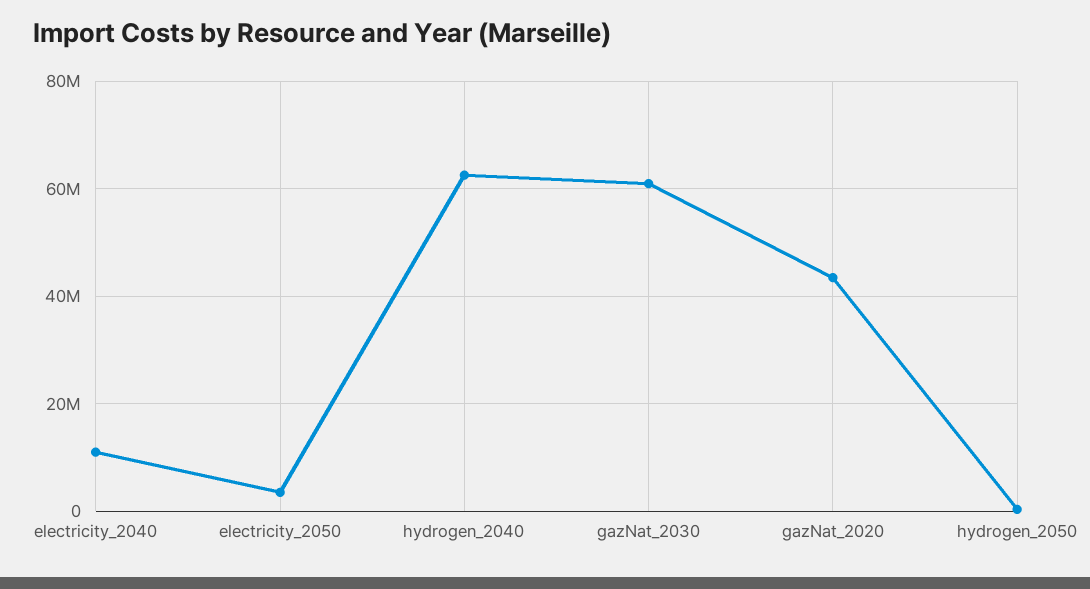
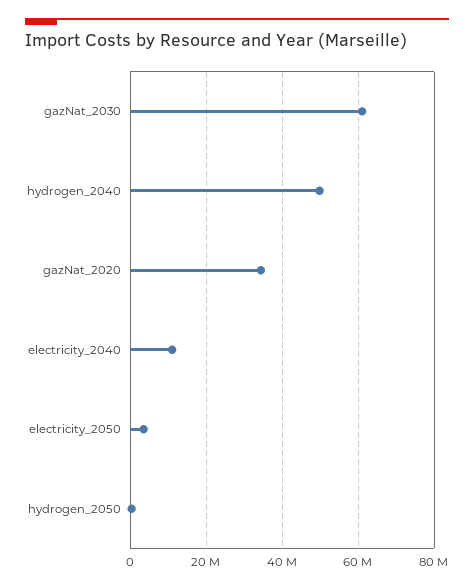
  {
    "electricity_2040": 10000000,
    "electricity_2050": 4000000,
-   "hydrogen_2040": 62000000,
+   "hydrogen_2040": 50000000,
    "gazNat_2030": 60000000,
-   "gazNat_2020": 44000000,
+   "gazNat_2020": 34000000,
    "hydrogen_2050": 0
  }

